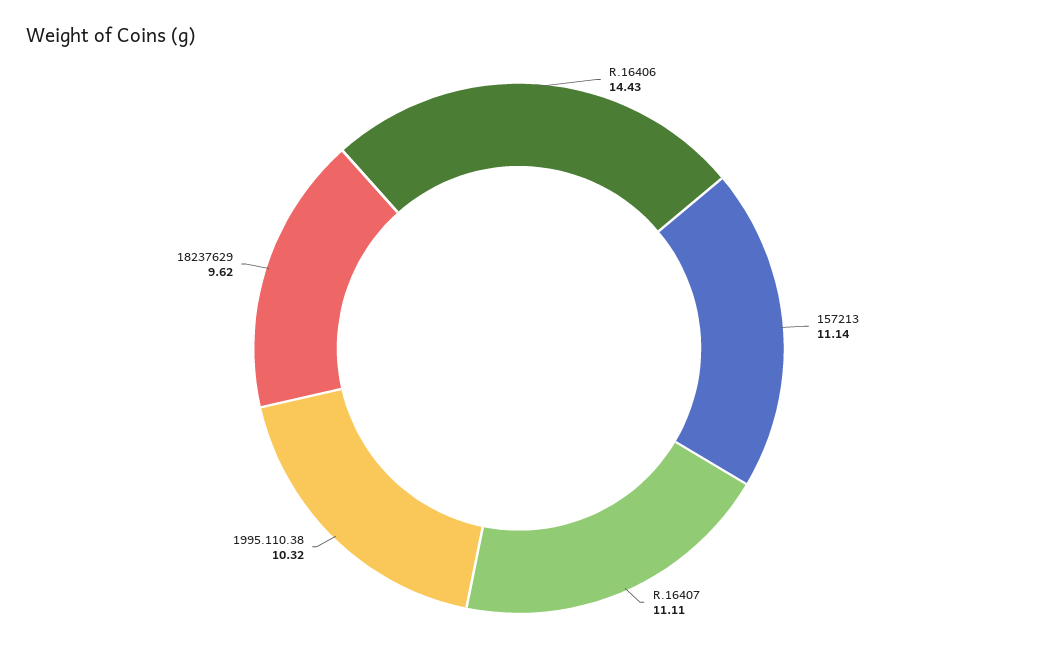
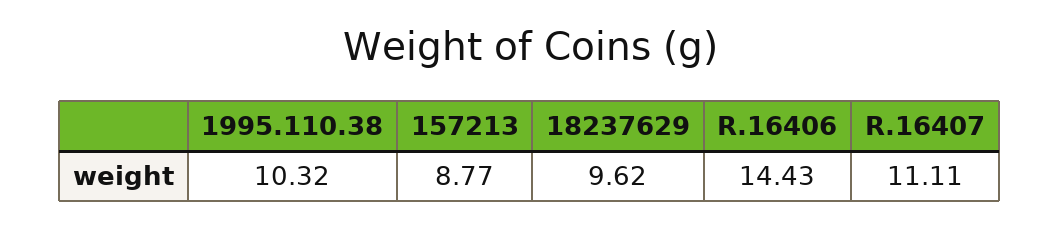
  {
    "R.16406": 14.43,
-   "157213": 11.14,
+   "157213": 8.77,
    "R.16407": 11.11,
    "1995.110.38": 10.32,
    "18237629": 9.62
  }

